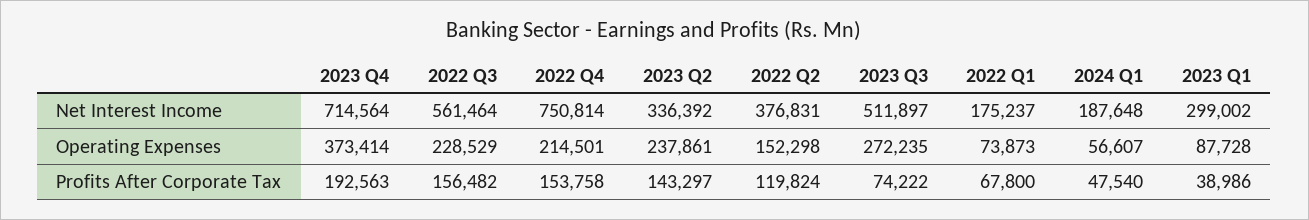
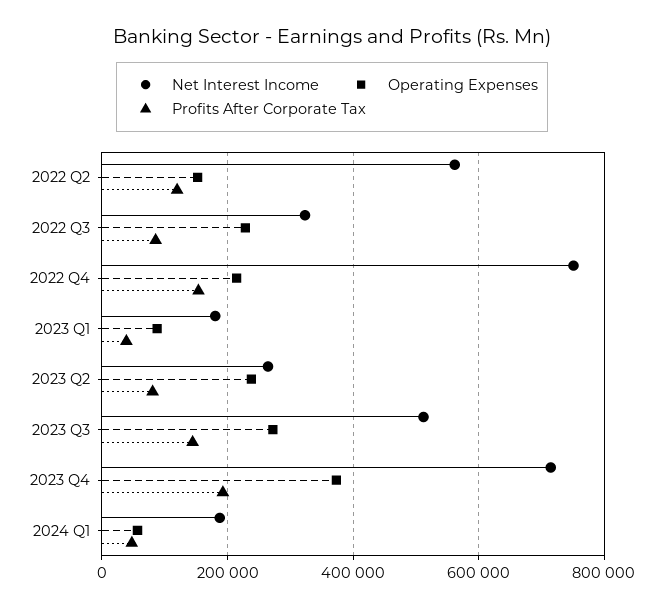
  {
    "Net Interest Income": {
      "2023 Q4": 714564,
-     "2022 Q3": 561464,
+     "2022 Q3": 320000,
      "2022 Q4": 750814,
-     "2023 Q2": 336392,
+     "2023 Q2": 260000,
-     "2022 Q2": 376831,
+     "2022 Q2": 560000,
      "2023 Q3": 511897,
-     "2022 Q1": 175237,
      "2024 Q1": 187648,
-     "2023 Q1": 299002
+     "2023 Q1": 180000
    },
    "Operating Expenses": {
      "2023 Q4": 373414,
      "2022 Q3": 228529,
      "2022 Q4": 214501,
      "2023 Q2": 237861,
      "2022 Q2": 152298,
      "2023 Q3": 272235,
-     "2022 Q1": 73873,
      "2024 Q1": 56607,
      "2023 Q1": 87728
    },
    "Profits After Corporate Tax": {
      "2023 Q4": 192563,
-     "2022 Q3": 156482,
+     "2022 Q3": 80000,
      "2022 Q4": 153758,
-     "2023 Q2": 143297,
+     "2023 Q2": 80000,
      "2022 Q2": 119824,
-     "2023 Q3": 74222,
+     "2023 Q3": 140000,
-     "2022 Q1": 67800,
      "2024 Q1": 47540,
      "2023 Q1": 38986
    }
  }

